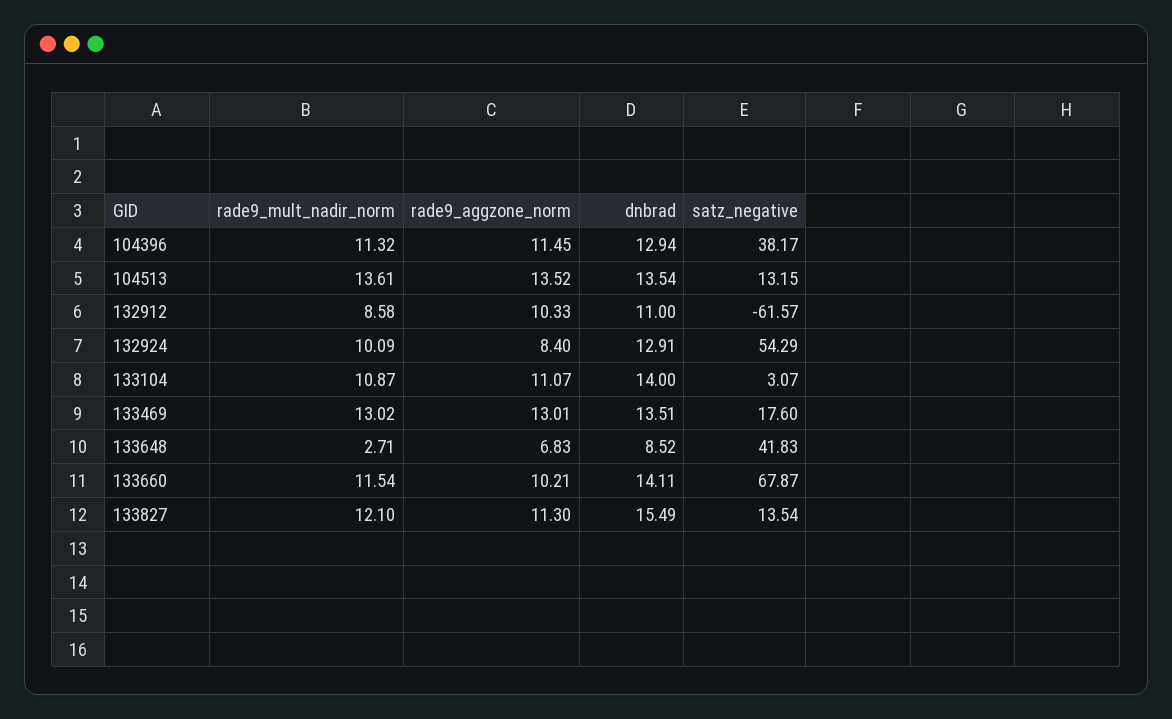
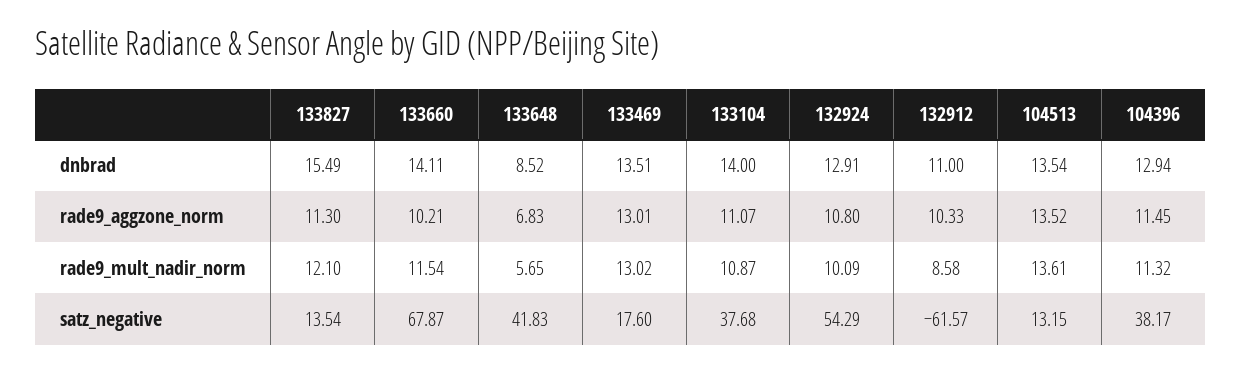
  {
    "rade9_mult_nadir_norm": {
      "104396": 11.32,
      "104513": 13.61,
      "132912": 8.58,
      "132924": 10.09,
      "133104": 10.87,
      "133469": 13.02,
-     "133648": 2.71,
+     "133648": 5.65,
      "133660": 11.54,
      "133827": 12.1
    },
    "rade9_aggzone_norm": {
      "104396": 11.45,
      "104513": 13.52,
      "132912": 10.33,
-     "132924": 8.4,
+     "132924": 10.8,
      "133104": 11.07,
      "133469": 13.01,
      "133648": 6.83,
      "133660": 10.21,
      "133827": 11.3
    },
    "dnbrad": {
      "104396": 12.94,
      "104513": 13.54,
      "132912": 11,
      "132924": 12.91,
      "133104": 14,
      "133469": 13.51,
      "133648": 8.52,
      "133660": 14.11,
      "133827": 15.49
    },
    "satz_negative": {
      "104396": 38.17,
      "104513": 13.15,
      "132912": -61.57,
      "132924": 54.29,
-     "133104": 3.07,
+     "133104": 37.68,
      "133469": 17.6,
      "133648": 41.83,
      "133660": 67.87,
      "133827": 13.54
    }
  }

